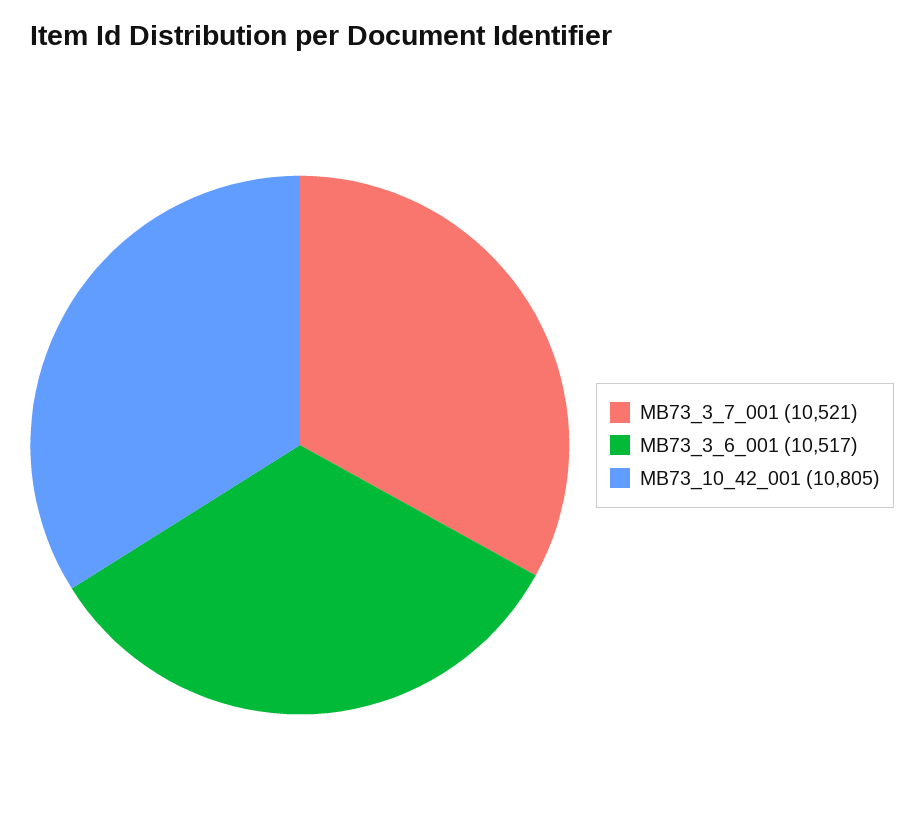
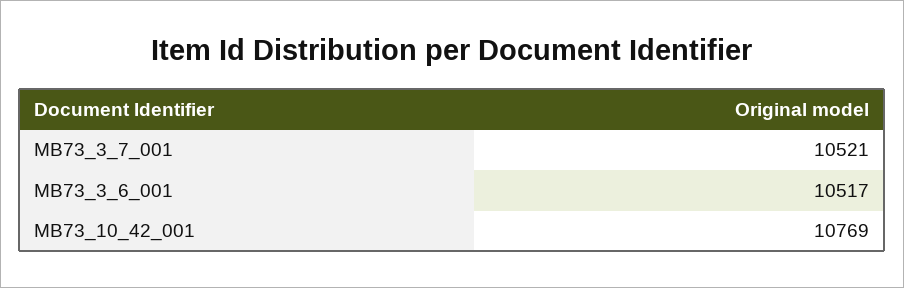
  {
    "MB73_3_7_001": 10521,
    "MB73_3_6_001": 10517,
-   "MB73_10_42_001": 10805
+   "MB73_10_42_001": 10769
  }

